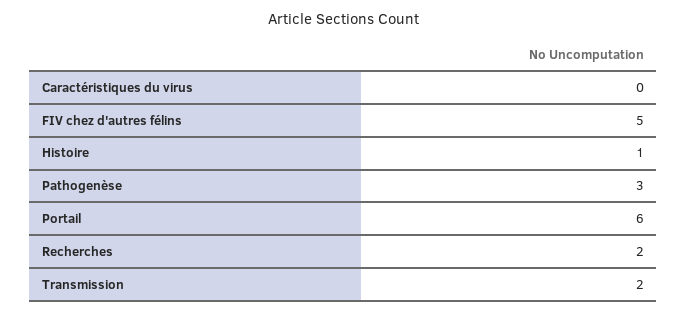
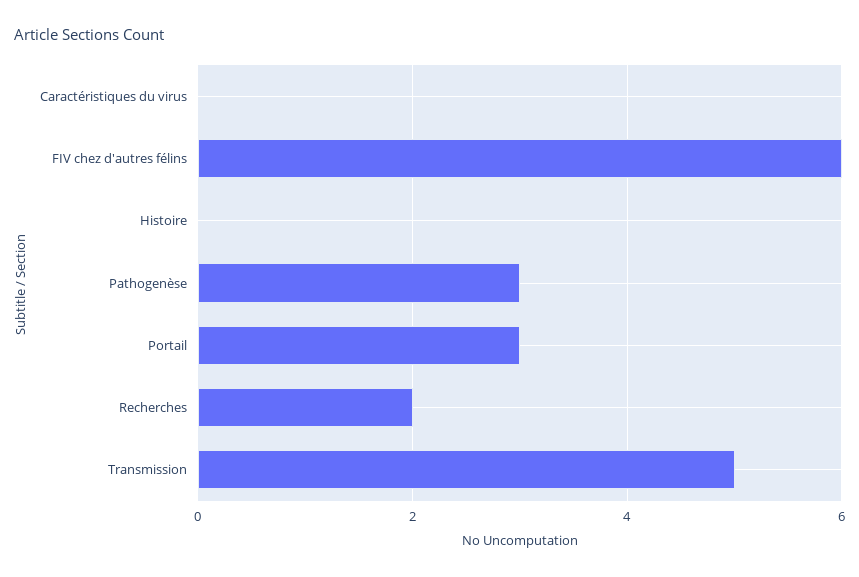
  {
    "Caractéristiques du virus": 0,
-   "FIV chez d'autres félins": 5,
+   "FIV chez d'autres félins": 6,
-   "Histoire": 1,
+   "Histoire": 0,
    "Pathogenèse": 3,
-   "Portail": 6,
+   "Portail": 3,
    "Recherches": 2,
-   "Transmission": 2
+   "Transmission": 5
  }

